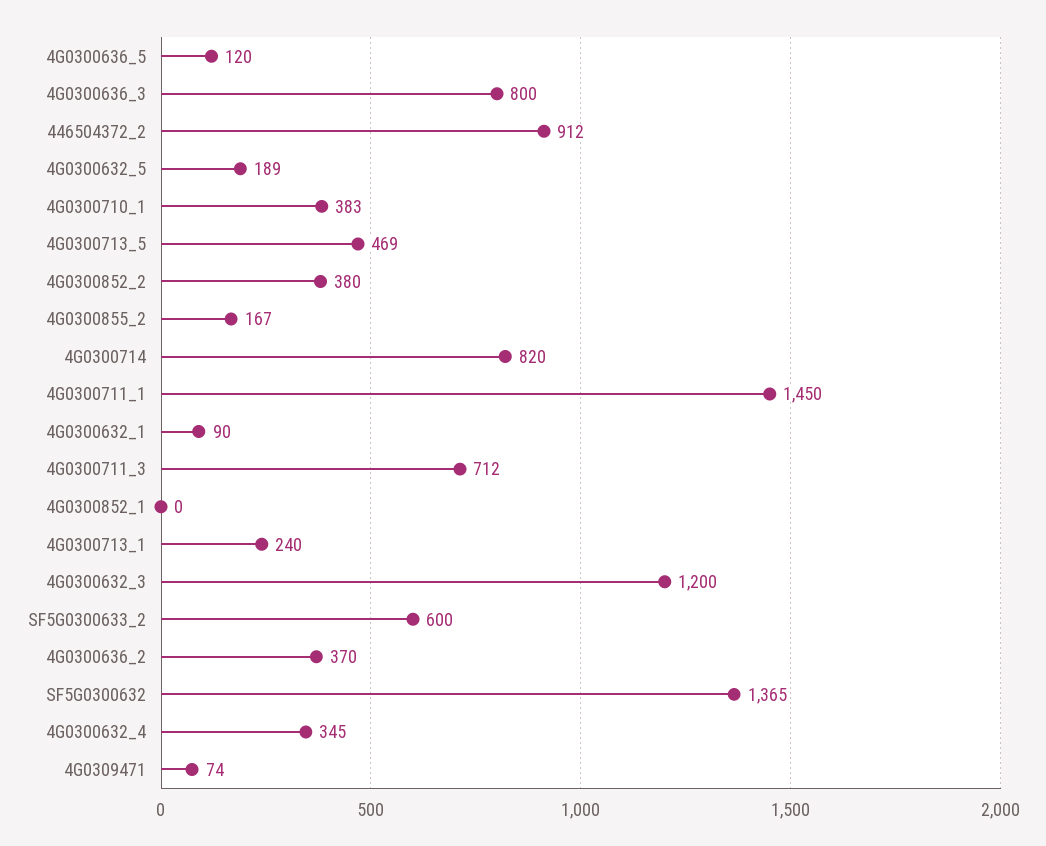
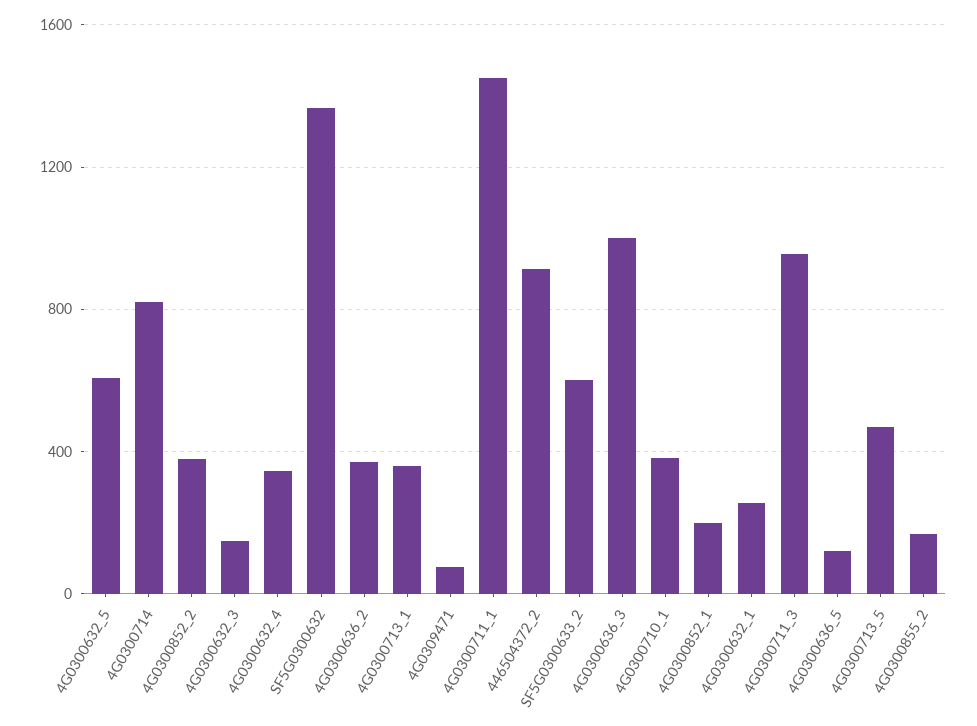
  {
    "4G0300636_5": 120,
-   "4G0300636_3": 800,
+   "4G0300636_3": 1000,
    "446504372_2": 912,
-   "4G0300632_5": 189,
+   "4G0300632_5": 600,
    "4G0300710_1": 383,
    "4G0300713_5": 469,
    "4G0300852_2": 380,
    "4G0300855_2": 167,
    "4G0300714": 820,
    "4G0300711_1": 1450,
-   "4G0300632_1": 90,
+   "4G0300632_1": 250,
-   "4G0300711_3": 712,
+   "4G0300711_3": 950,
-   "4G0300852_1": 0,
+   "4G0300852_1": 200,
-   "4G0300713_1": 240,
+   "4G0300713_1": 350,
-   "4G0300632_3": 1200,
+   "4G0300632_3": 150,
    "SF5G0300633_2": 600,
    "4G0300636_2": 370,
    "SF5G0300632": 1365,
    "4G0300632_4": 345,
    "4G0309471": 74
  }

